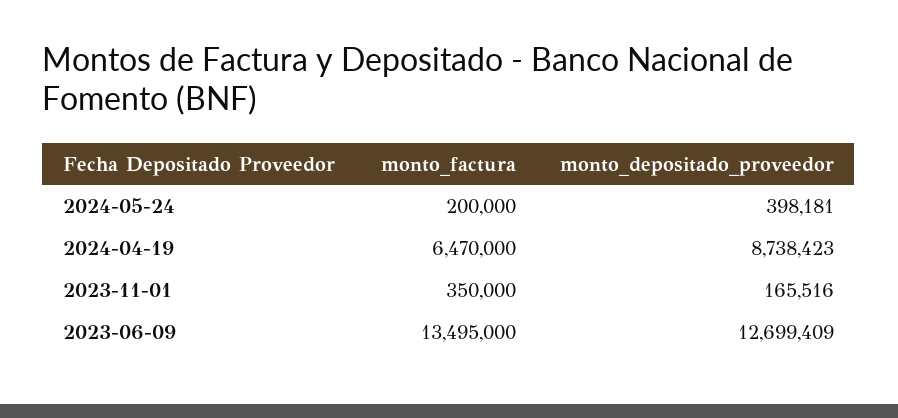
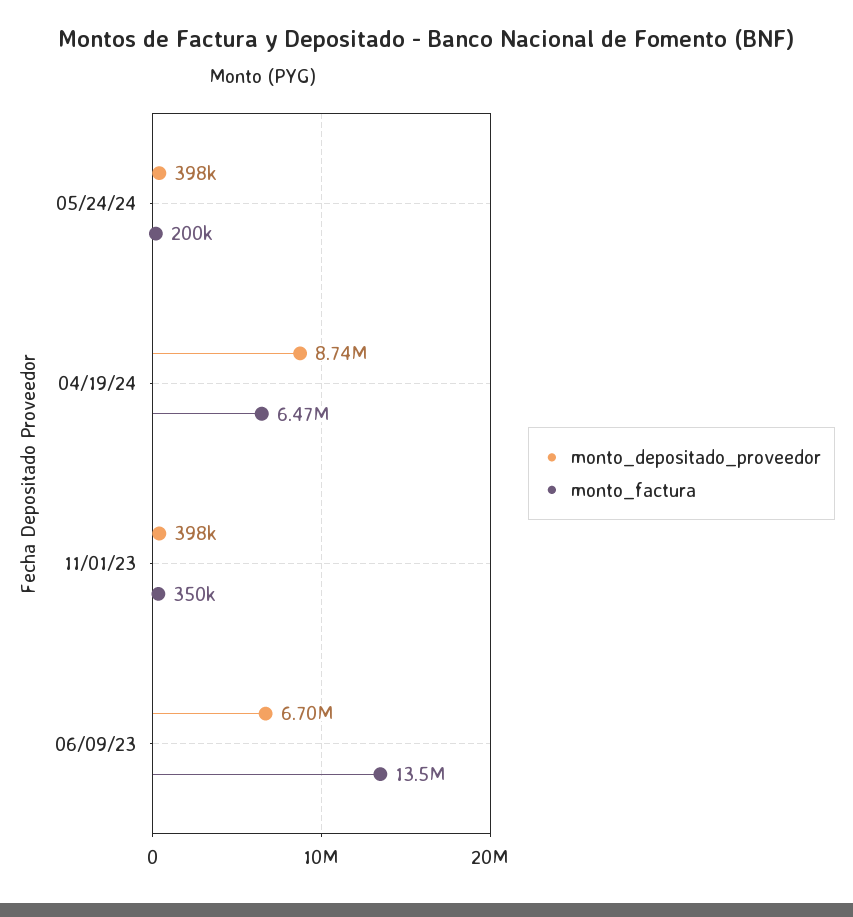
  {
    "monto_factura": {
      "2024-05-24": 200000,
      "2024-04-19": 6470000,
      "2023-11-01": 350000,
      "2023-06-09": 13495000
    },
    "monto_depositado_proveedor": {
      "2024-05-24": 398181,
      "2024-04-19": 8738423,
-     "2023-11-01": 165516,
+     "2023-11-01": 398000,
-     "2023-06-09": 12699409
+     "2023-06-09": 6700000
    }
  }

